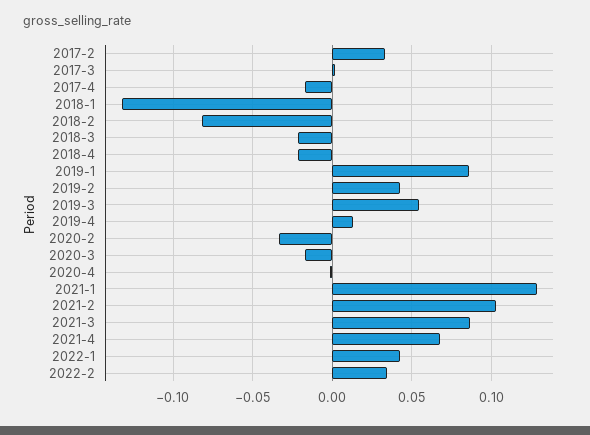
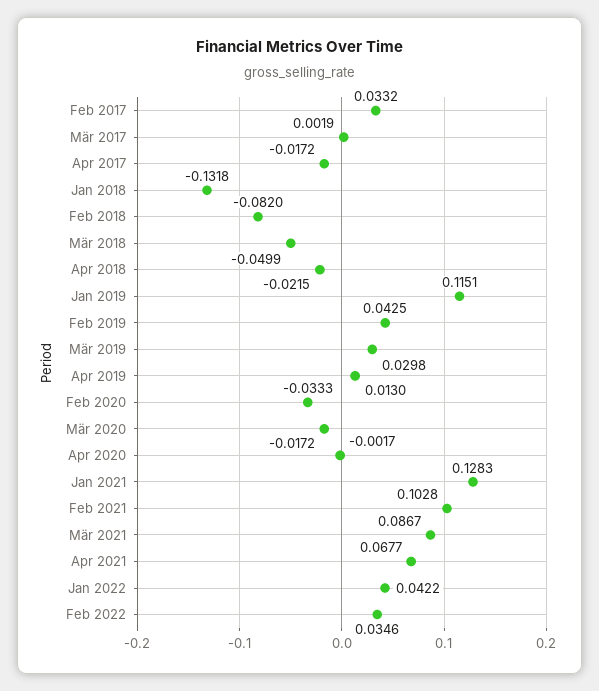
  {
    "2017-2": 0.0332,
    "2017-3": 0.0019,
    "2017-4": -0.0172,
    "2018-1": -0.1318,
    "2018-2": -0.082,
-   "2018-3": -0.02,
+   "2018-3": -0.0499,
    "2018-4": -0.0215,
-   "2019-1": 0.085,
+   "2019-1": 0.1151,
    "2019-2": 0.0425,
-   "2019-3": 0.055,
+   "2019-3": 0.0298,
    "2019-4": 0.013,
    "2020-2": -0.0333,
    "2020-3": -0.0172,
    "2020-4": -0.0017,
    "2021-1": 0.1283,
    "2021-2": 0.1028,
    "2021-3": 0.0867,
    "2021-4": 0.0677,
    "2022-1": 0.0422,
    "2022-2": 0.0346
  }

